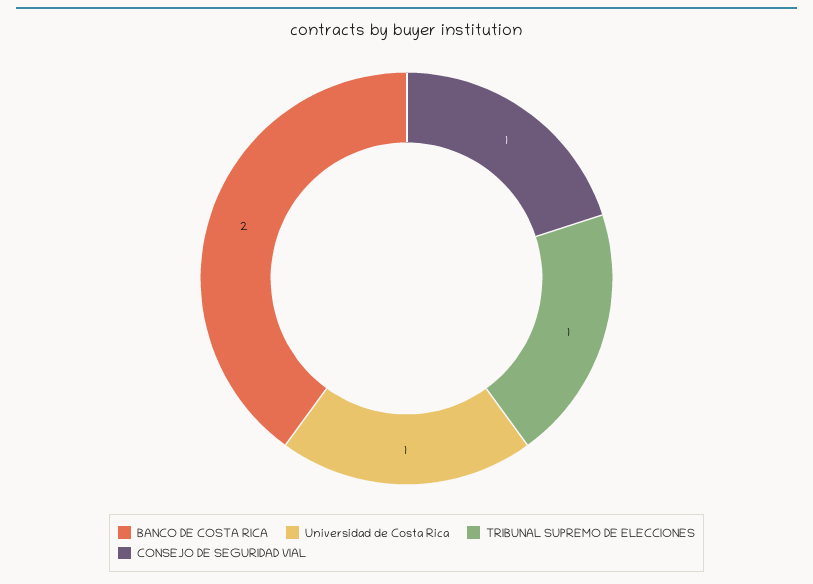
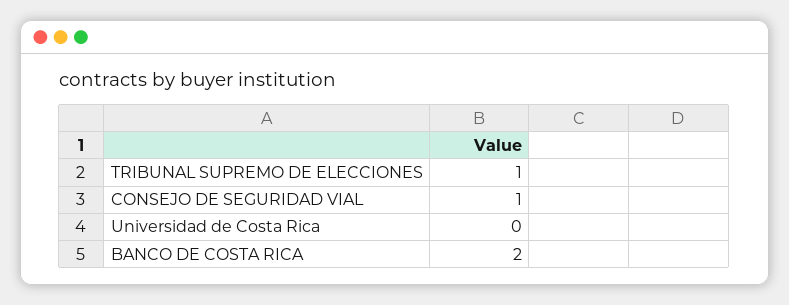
  {
    "BANCO DE COSTA RICA": 2,
-   "Universidad de Costa Rica": 1,
+   "Universidad de Costa Rica": 0,
    "TRIBUNAL SUPREMO DE ELECCIONES": 1,
    "CONSEJO DE SEGURIDAD VIAL": 1
  }

